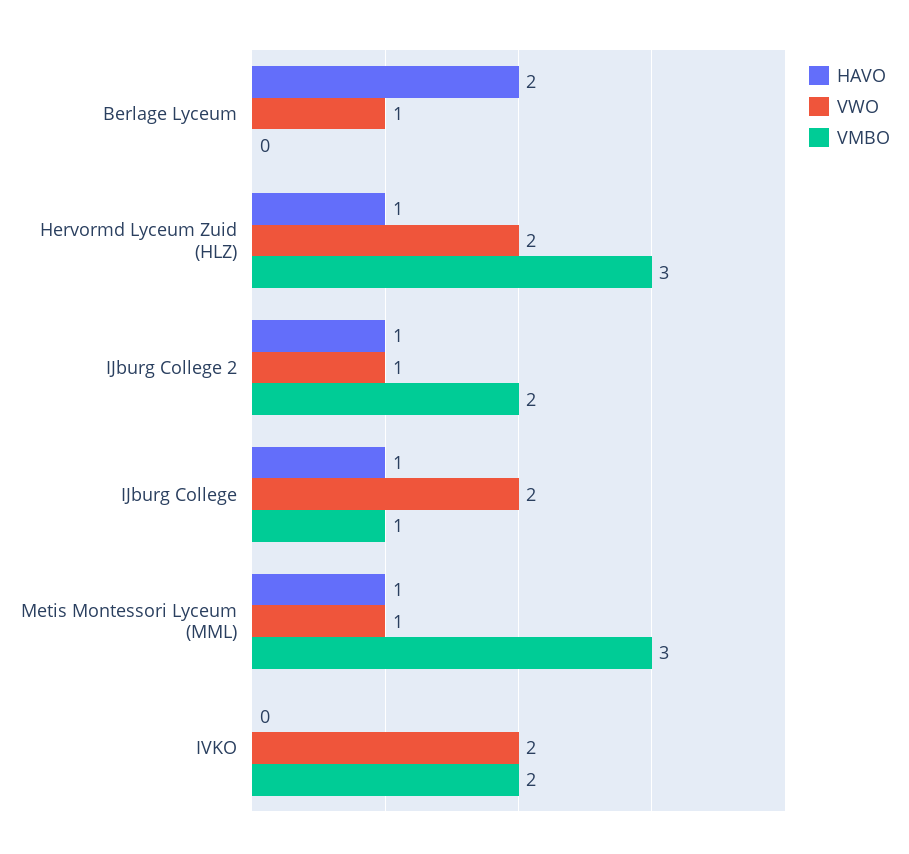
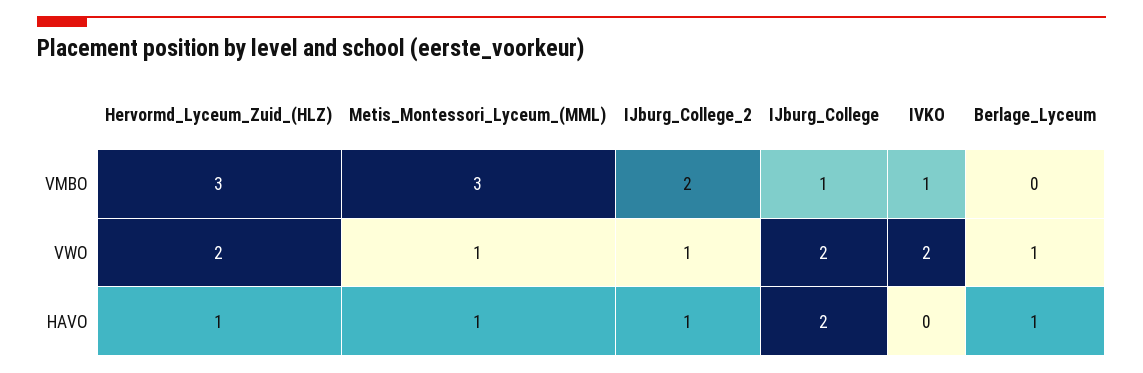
  {
    "HAVO": {
-     "Berlage Lyceum": 2,
+     "Berlage Lyceum": 1,
      "Hervormd Lyceum Zuid (HLZ)": 1,
      "IJburg College 2": 1,
-     "IJburg College": 1,
+     "IJburg College": 2,
      "Metis Montessori Lyceum (MML)": 1,
      "IVKO": 0
    },
    "VWO": {
      "Berlage Lyceum": 1,
      "Hervormd Lyceum Zuid (HLZ)": 2,
      "IJburg College 2": 1,
      "IJburg College": 2,
      "Metis Montessori Lyceum (MML)": 1,
      "IVKO": 2
    },
    "VMBO": {
      "Berlage Lyceum": 0,
      "Hervormd Lyceum Zuid (HLZ)": 3,
      "IJburg College 2": 2,
      "IJburg College": 1,
      "Metis Montessori Lyceum (MML)": 3,
-     "IVKO": 2
+     "IVKO": 1
    }
  }

